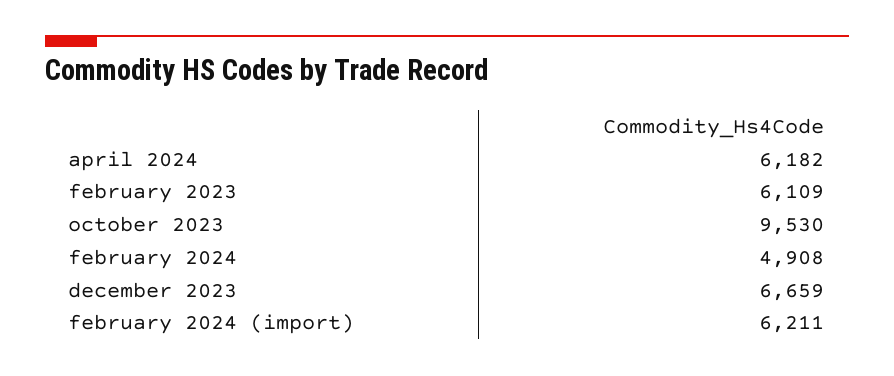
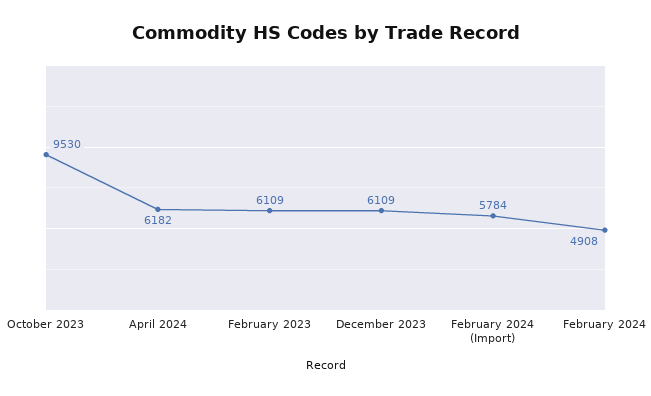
  {
    "april 2024": 6182,
    "february 2023": 6109,
    "october 2023": 9530,
    "february 2024": 4908,
-   "december 2023": 6659,
+   "december 2023": 6109,
-   "february 2024 (import)": 6211
+   "february 2024 (import)": 5784
  }

